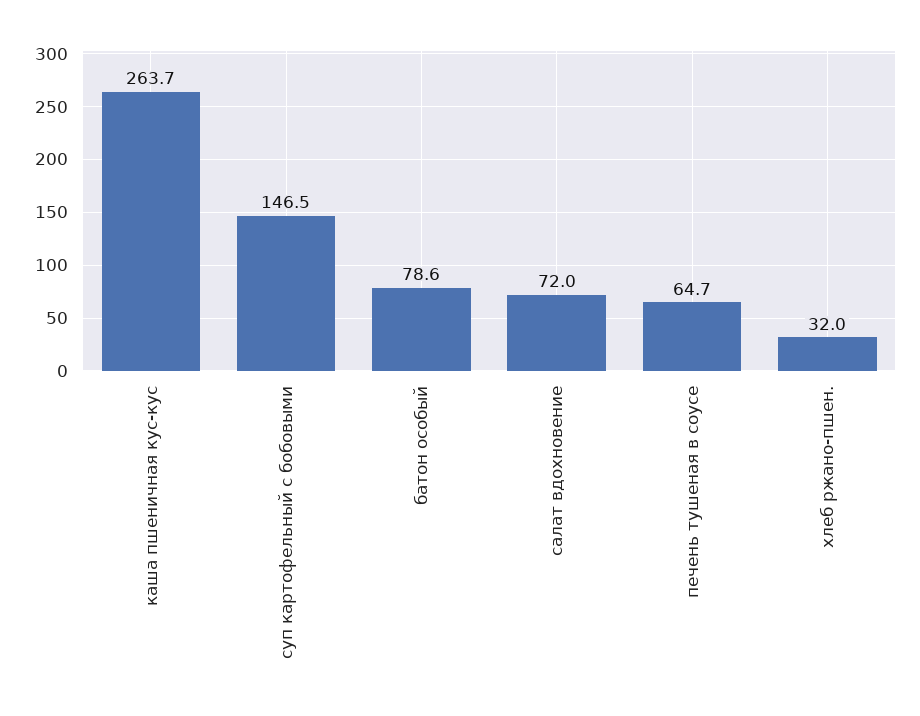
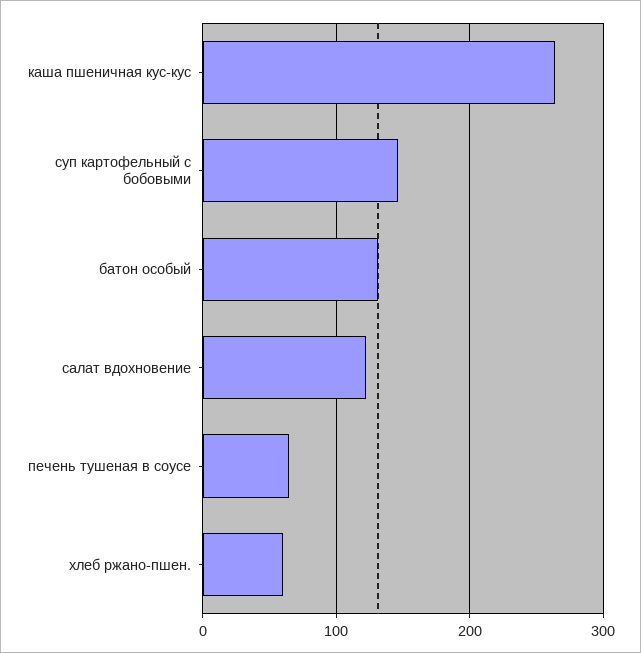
  {
    "каша пшеничная кус-кус": 263.7,
    "суп картофельный с бобовыми": 146.5,
-   "батон особый": 78.6,
+   "батон особый": 130,
-   "салат вдохновение": 72,
+   "салат вдохновение": 120,
    "печень тушеная в соусе": 64.7,
-   "хлеб ржано-пшен.": 32
+   "хлеб ржано-пшен.": 60
  }

